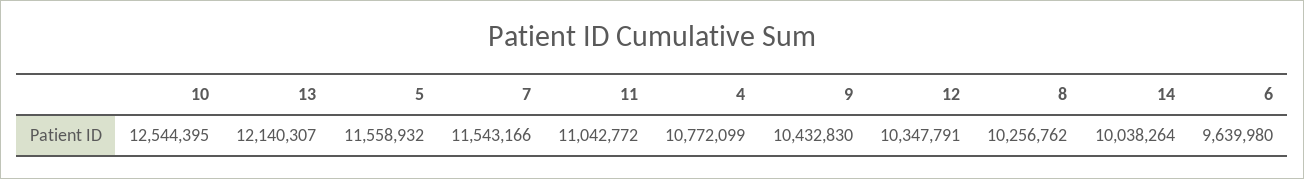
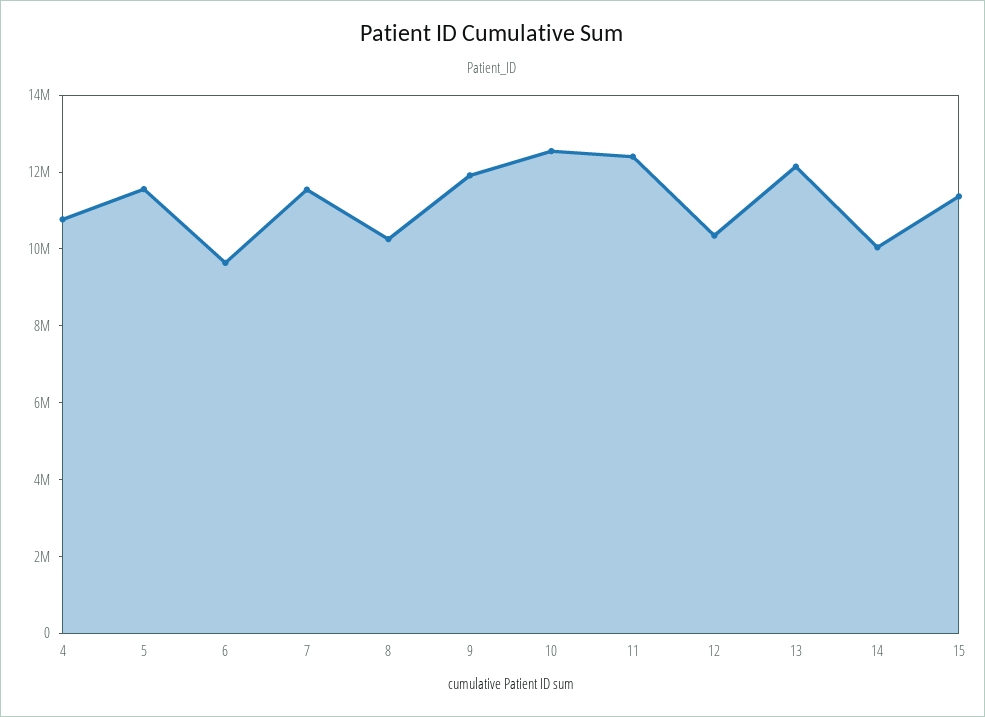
  {
    "10": 12544395,
    "13": 12140307,
    "5": 11558932,
    "7": 11543166,
-   "11": 11042772,
+   "11": 12500000,
    "4": 10772099,
-   "9": 10432830,
+   "9": 12000000,
    "12": 10347791,
    "8": 10256762,
    "14": 10038264,
-   "6": 9639980
+   "6": 9639980,
+   "15": 11500000
  }

